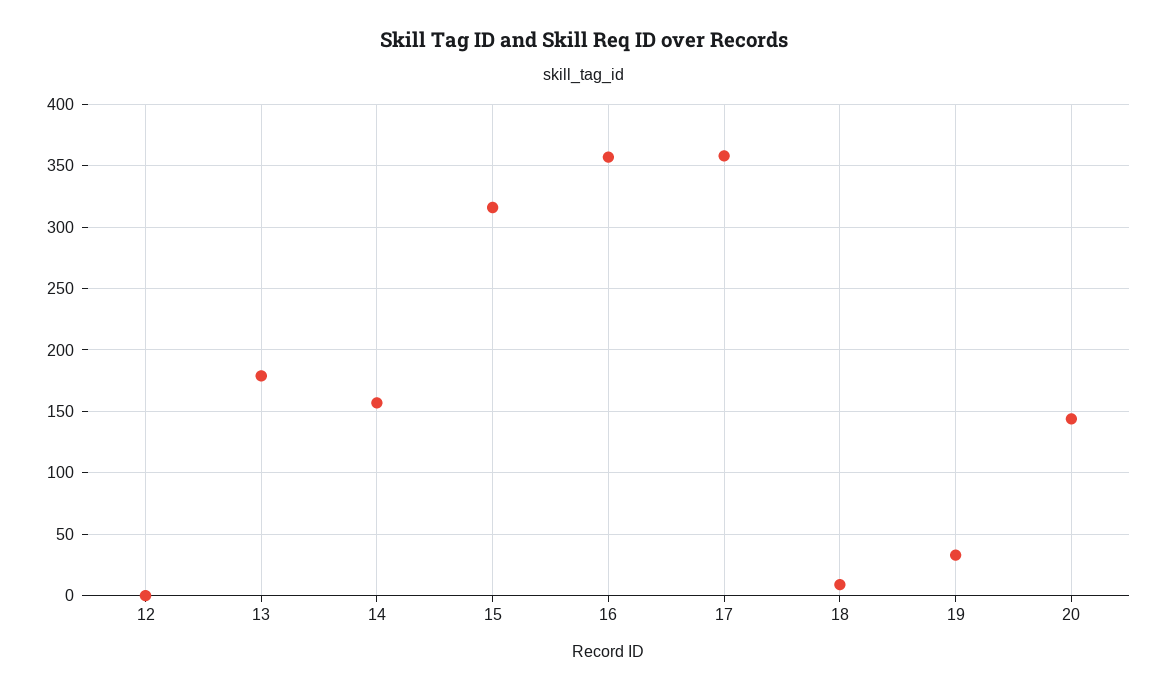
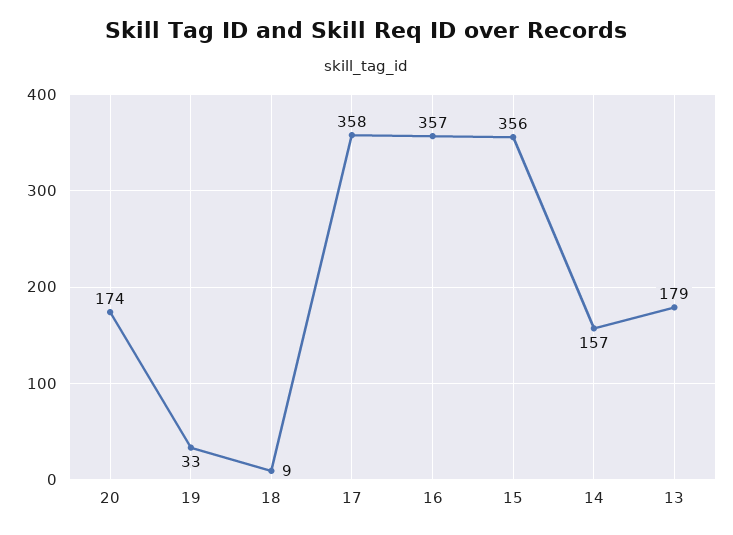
  {
-   "12": 0,
    "13": 179,
    "14": 157,
-   "15": 315,
+   "15": 356,
    "16": 357,
    "17": 358,
    "18": 9,
    "19": 33,
-   "20": 145
+   "20": 174
  }

